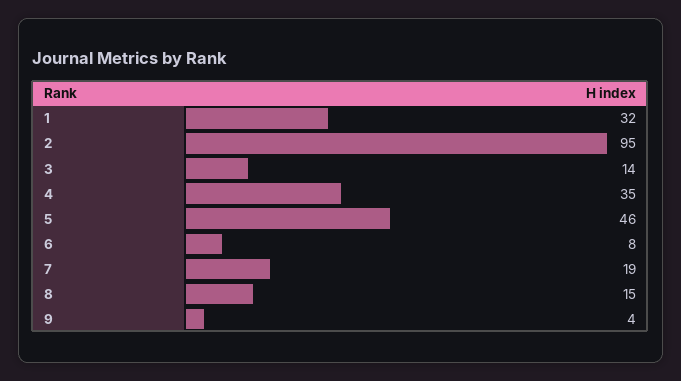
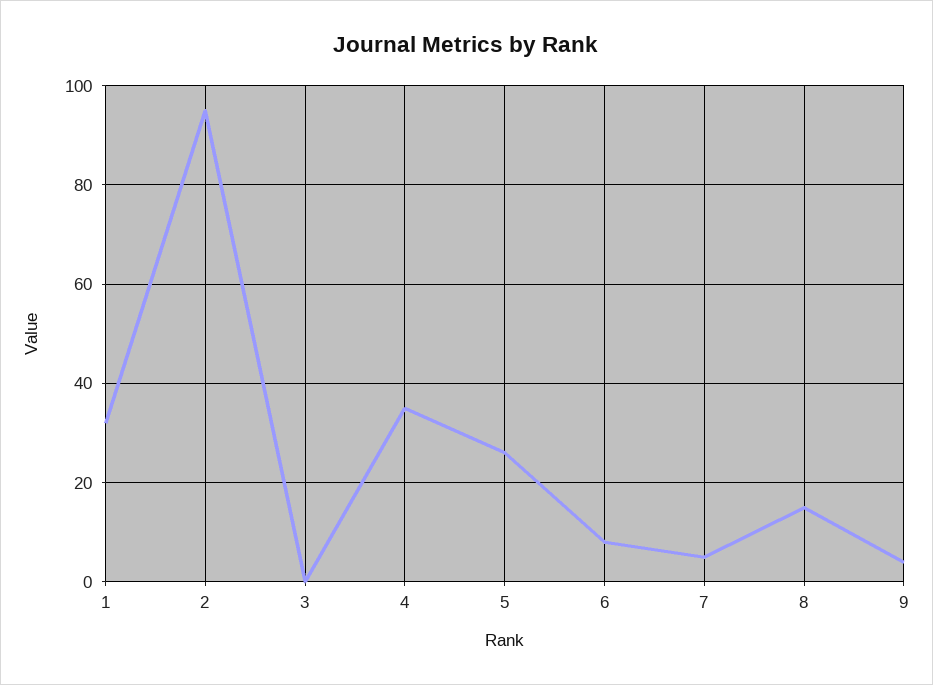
  {
    "1": 32,
    "2": 95,
-   "3": 14,
+   "3": 0,
    "4": 35,
-   "5": 46,
+   "5": 25,
    "6": 8,
-   "7": 19,
+   "7": 5,
    "8": 15,
    "9": 4
  }

